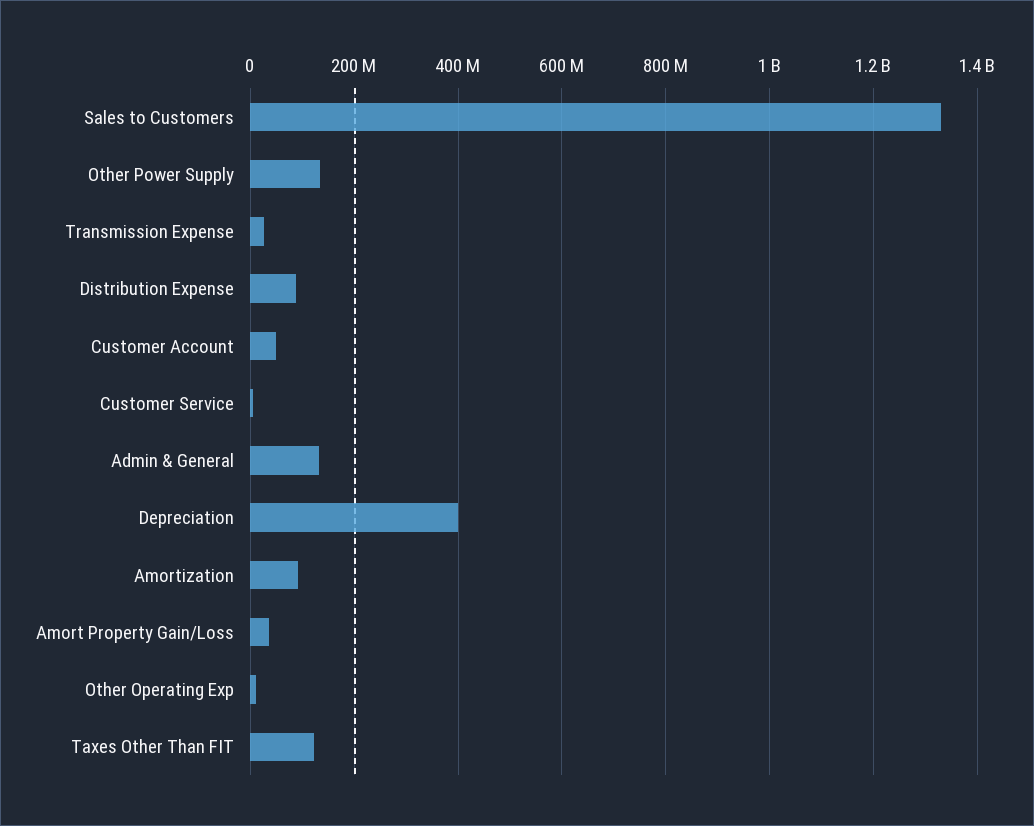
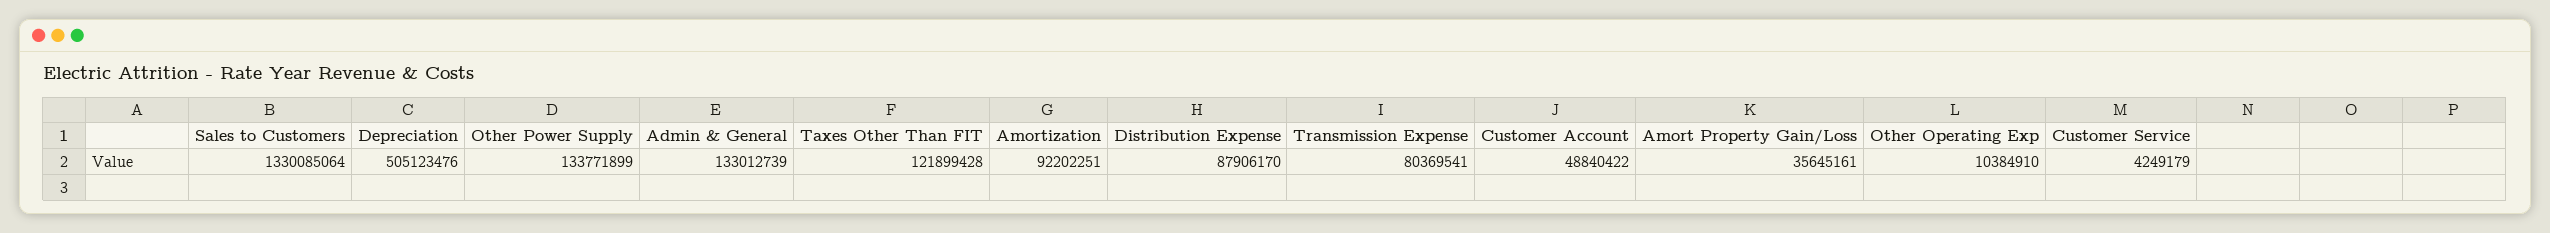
  {
    "Sales to Customers": 1330085064,
    "Other Power Supply": 133771899,
-   "Transmission Expense": 20000000,
+   "Transmission Expense": 80369541,
    "Distribution Expense": 87906170,
    "Customer Account": 48840422,
    "Customer Service": 4249179,
    "Admin & General": 133012739,
-   "Depreciation": 400000000,
+   "Depreciation": 505123476,
    "Amortization": 92202251,
    "Amort Property Gain/Loss": 35645161,
    "Other Operating Exp": 10384910,
    "Taxes Other Than FIT": 121899428
  }

